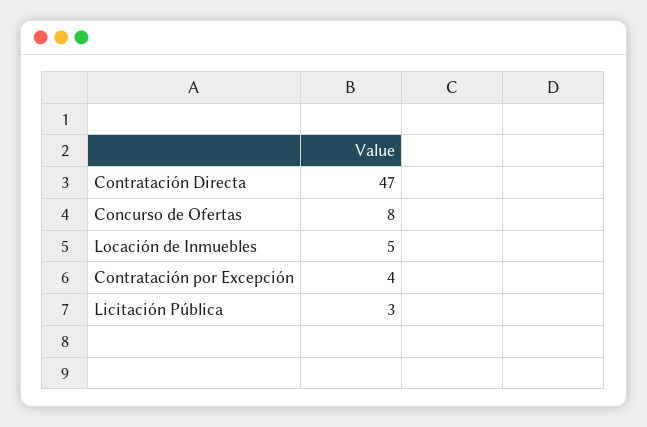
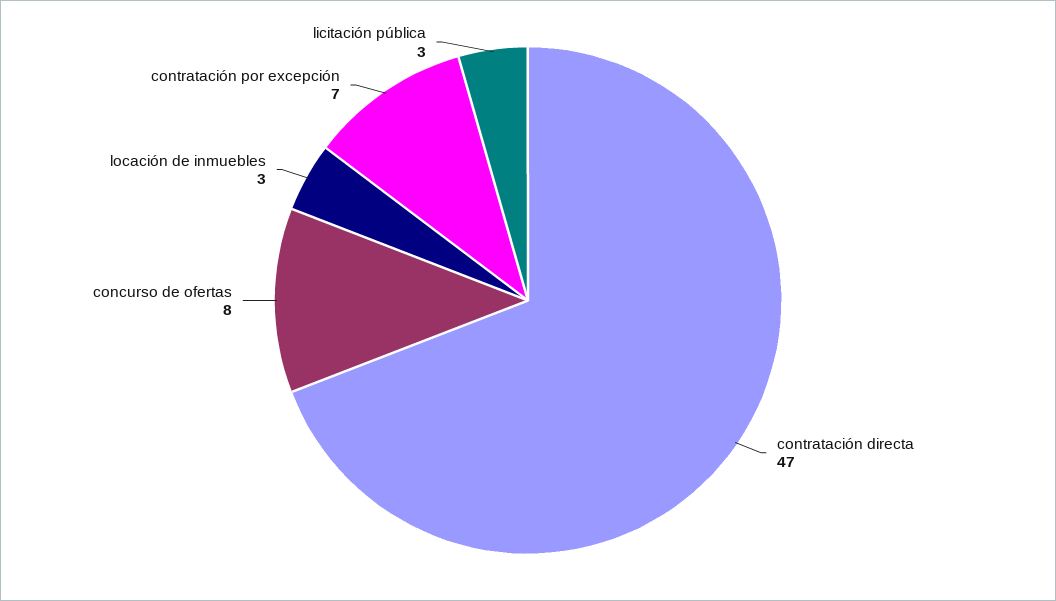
  {
    "Contratación Directa": 47,
    "Concurso de Ofertas": 8,
-   "Locación de Inmuebles": 5,
+   "Locación de Inmuebles": 3,
-   "Contratación por Excepción": 4,
+   "Contratación por Excepción": 7,
    "Licitación Pública": 3
  }

